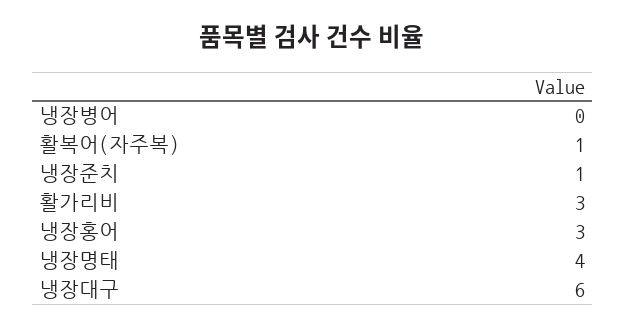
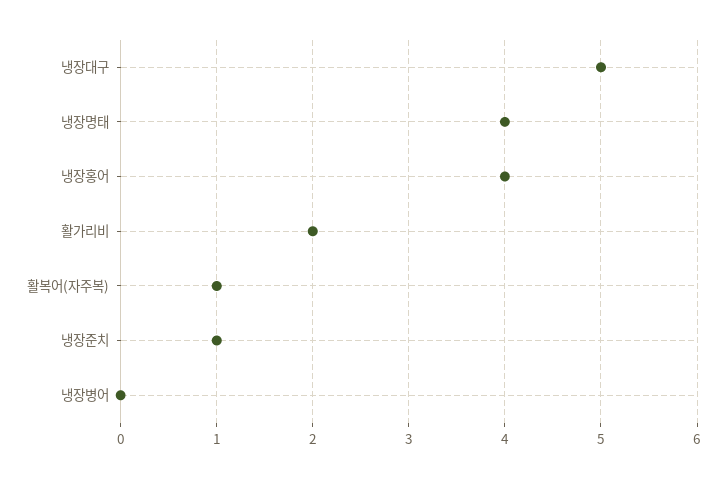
  {
    "냉장병어": 0,
    "활복어(자주복)": 1,
    "냉장준치": 1,
-   "활가리비": 3,
+   "활가리비": 2,
-   "냉장홍어": 3,
+   "냉장홍어": 4,
    "냉장명태": 4,
-   "냉장대구": 6
+   "냉장대구": 5
  }

